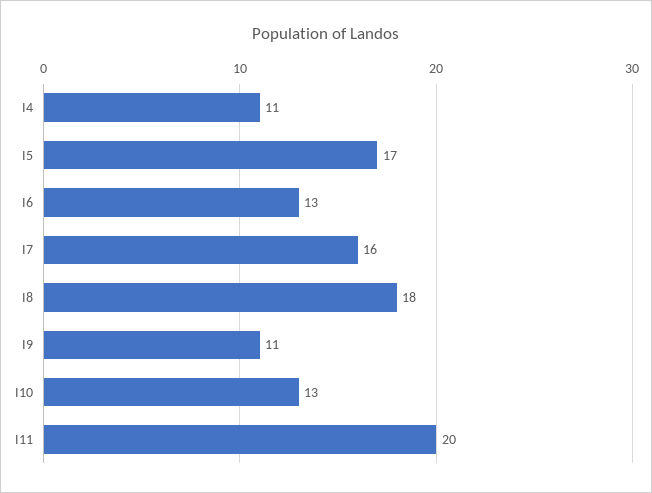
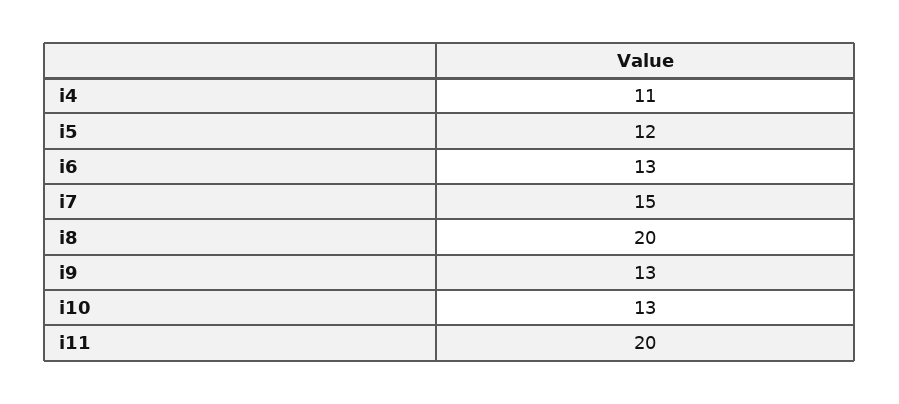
  {
    "I4": 11,
-   "I5": 17,
+   "I5": 12,
    "I6": 13,
-   "I7": 16,
+   "I7": 15,
-   "I8": 18,
+   "I8": 20,
-   "I9": 11,
+   "I9": 13,
    "I10": 13,
    "I11": 20
  }

